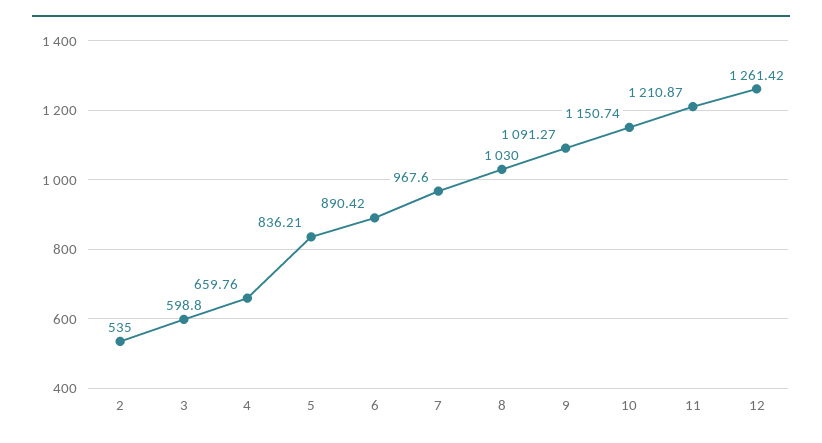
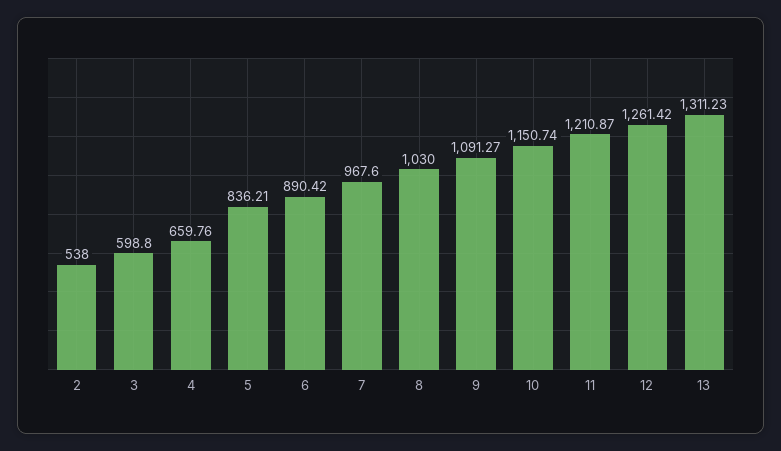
  {
-   "2": 535,
+   "2": 538,
    "3": 598.8,
    "4": 659.76,
    "5": 836.21,
    "6": 890.42,
    "7": 967.6,
    "8": 1030,
    "9": 1091.27,
    "10": 1150.74,
    "11": 1210.87,
-   "12": 1261.42
+   "12": 1261.42,
+   "13": 1311.23
  }

